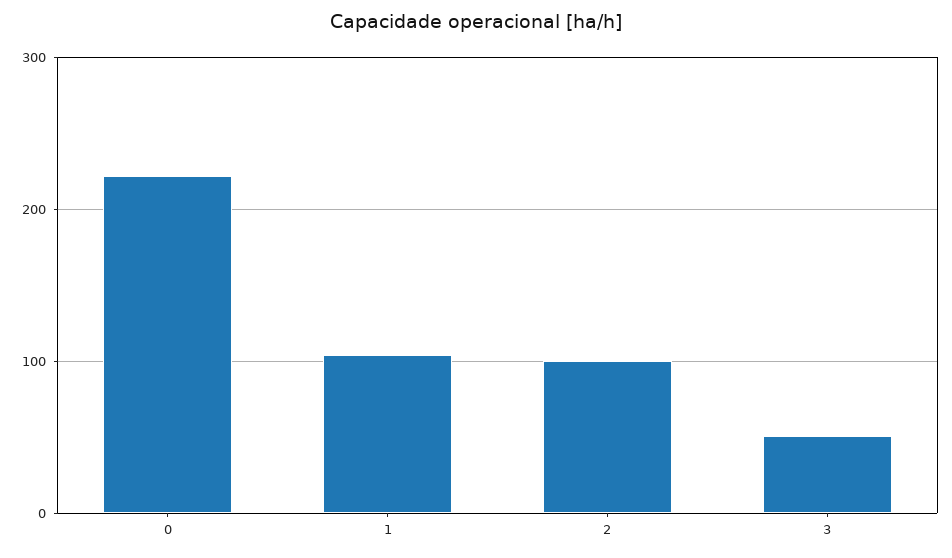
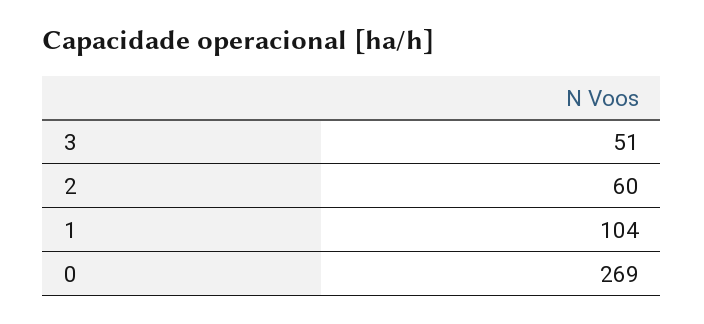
  {
-   "0": 220,
+   "0": 269,
    "1": 104,
-   "2": 100,
+   "2": 60,
    "3": 51
  }

